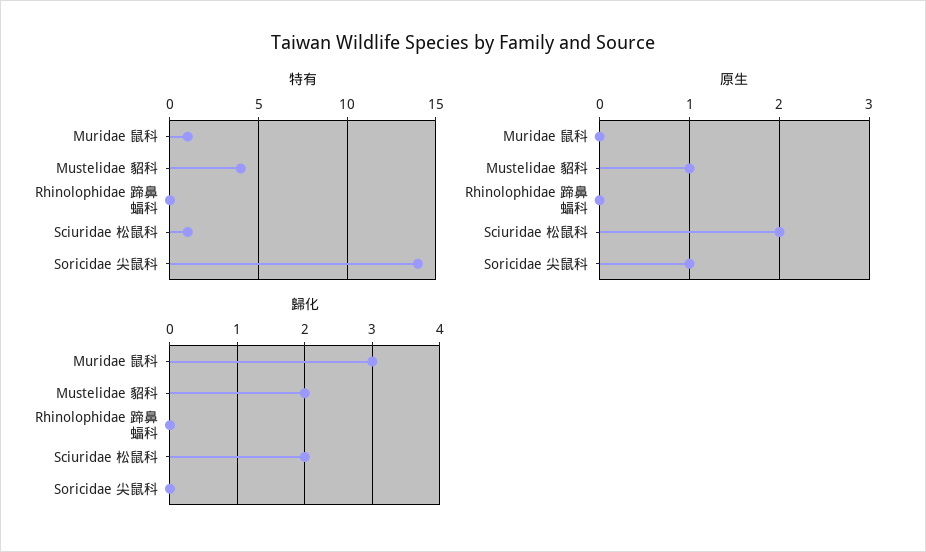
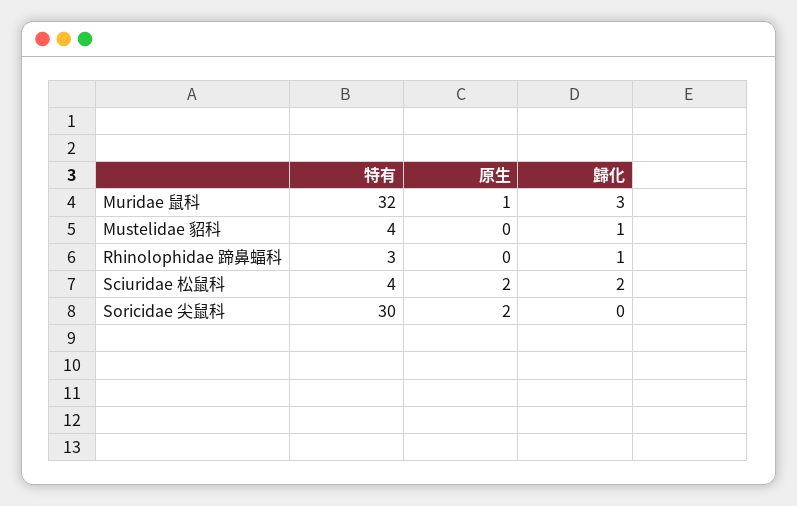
  {
    "特有": {
-     "Muridae 鼠科": 1,
+     "Muridae 鼠科": 32,
      "Mustelidae 貂科": 4,
-     "Rhinolophidae 蹄鼻蝠科": 0,
+     "Rhinolophidae 蹄鼻蝠科": 3,
-     "Sciuridae 松鼠科": 1,
+     "Sciuridae 松鼠科": 4,
-     "Soricidae 尖鼠科": 14
+     "Soricidae 尖鼠科": 30
    },
    "原生": {
-     "Muridae 鼠科": 0,
+     "Muridae 鼠科": 1,
-     "Mustelidae 貂科": 1,
+     "Mustelidae 貂科": 0,
      "Rhinolophidae 蹄鼻蝠科": 0,
      "Sciuridae 松鼠科": 2,
-     "Soricidae 尖鼠科": 1
+     "Soricidae 尖鼠科": 2
    },
    "歸化": {
      "Muridae 鼠科": 3,
-     "Mustelidae 貂科": 2,
+     "Mustelidae 貂科": 1,
-     "Rhinolophidae 蹄鼻蝠科": 0,
+     "Rhinolophidae 蹄鼻蝠科": 1,
      "Sciuridae 松鼠科": 2,
      "Soricidae 尖鼠科": 0
    }
  }

